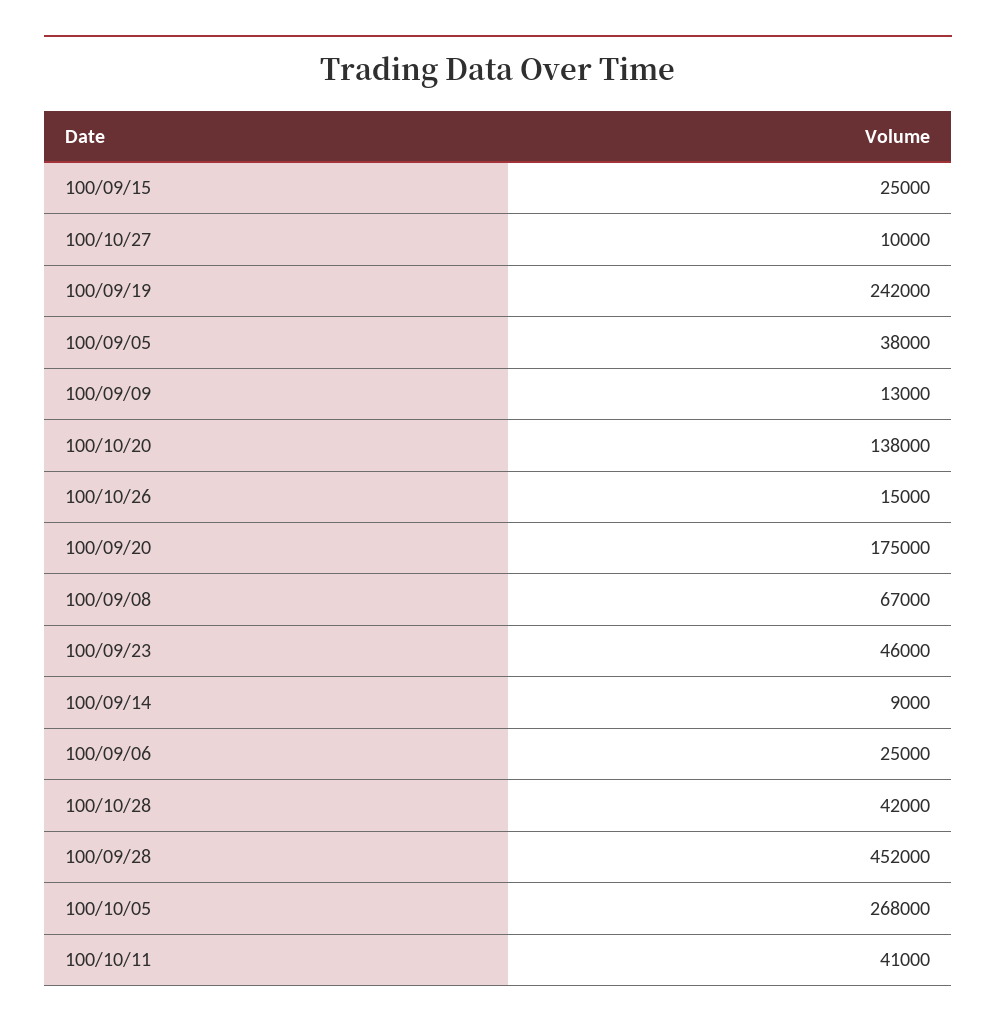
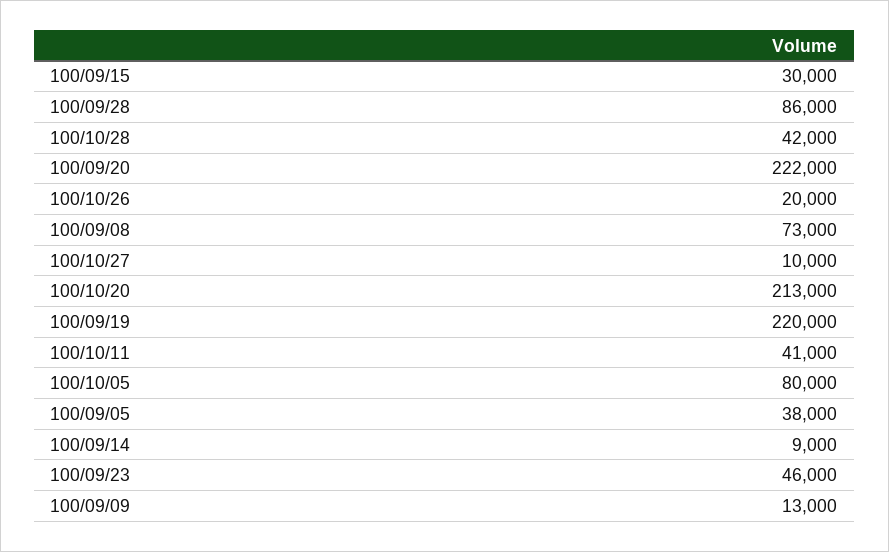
  {
-   "100/09/15": 25000,
+   "100/09/15": 30000,
    "100/10/27": 10000,
-   "100/09/19": 242000,
+   "100/09/19": 220000,
    "100/09/05": 38000,
    "100/09/09": 13000,
-   "100/10/20": 138000,
+   "100/10/20": 213000,
-   "100/10/26": 15000,
+   "100/10/26": 20000,
-   "100/09/20": 175000,
+   "100/09/20": 222000,
-   "100/09/08": 67000,
+   "100/09/08": 73000,
    "100/09/23": 46000,
    "100/09/14": 9000,
-   "100/09/06": 25000,
    "100/10/28": 42000,
-   "100/09/28": 452000,
+   "100/09/28": 86000,
-   "100/10/05": 268000,
+   "100/10/05": 80000,
    "100/10/11": 41000
  }

